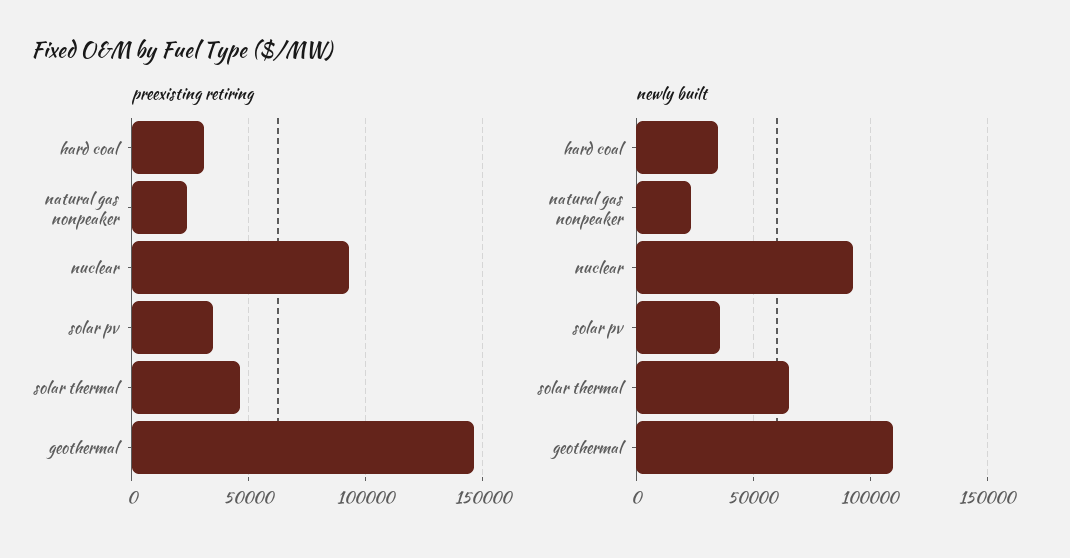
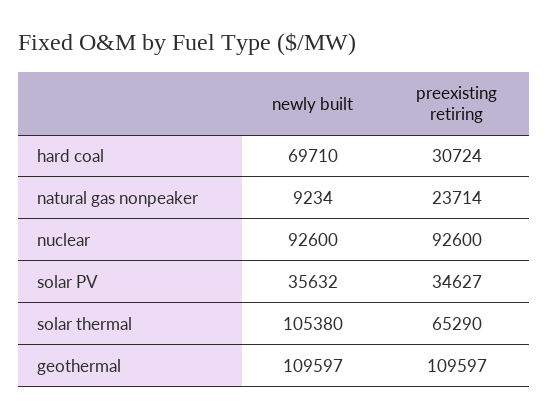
  {
    "preexisting retiring": {
      "hard coal": 30724,
      "natural gas nonpeaker": 23714,
      "nuclear": 92600,
      "solar pv": 34627,
-     "solar thermal": 45000,
+     "solar thermal": 65290,
-     "geothermal": 145000
+     "geothermal": 109597
    },
    "newly built": {
-     "hard coal": 35000,
+     "hard coal": 69710,
-     "natural gas nonpeaker": 25000,
+     "natural gas nonpeaker": 9234,
      "nuclear": 92600,
      "solar pv": 35632,
-     "solar thermal": 65000,
+     "solar thermal": 105380,
      "geothermal": 109597
    }
  }

